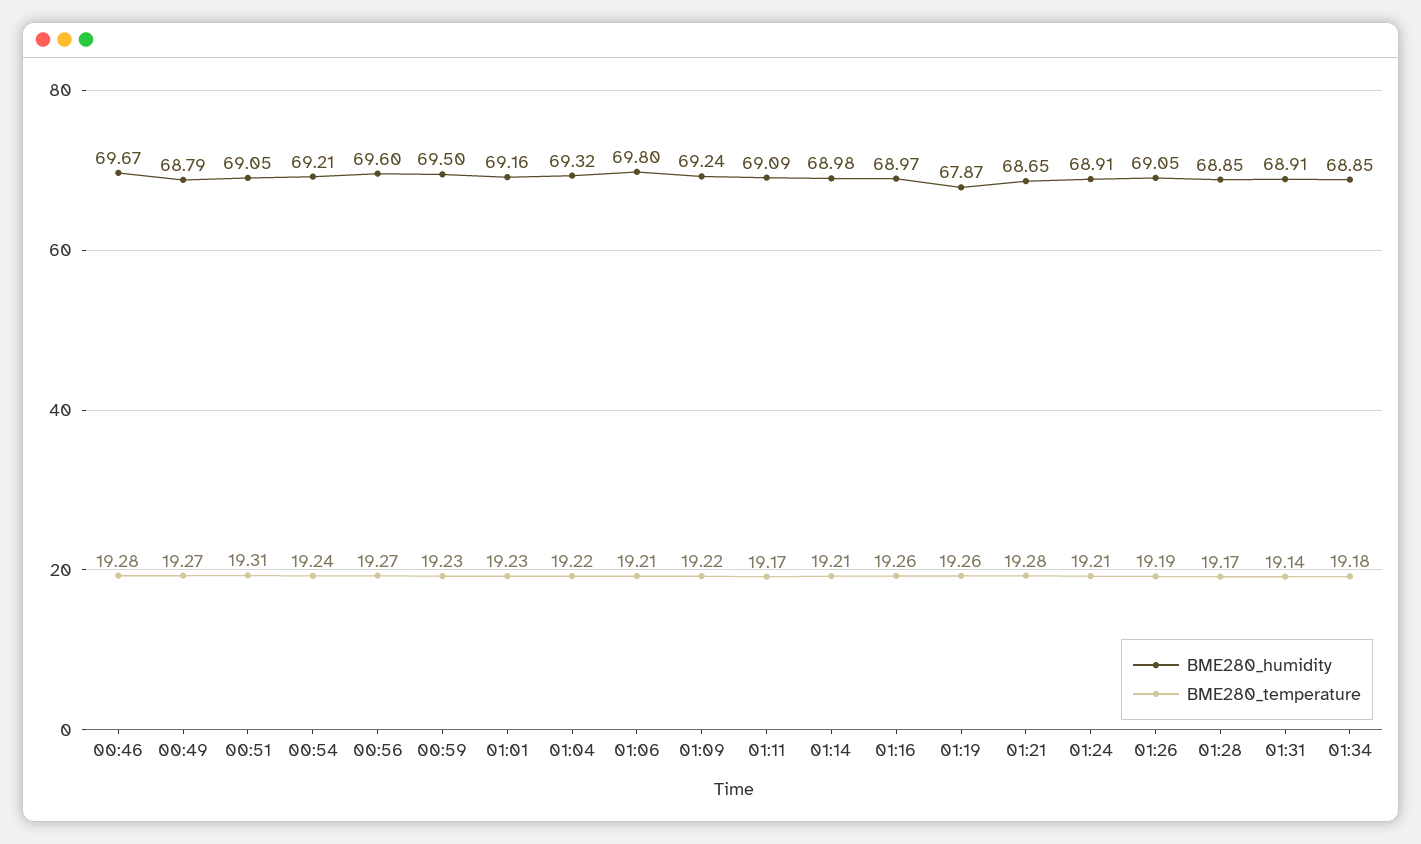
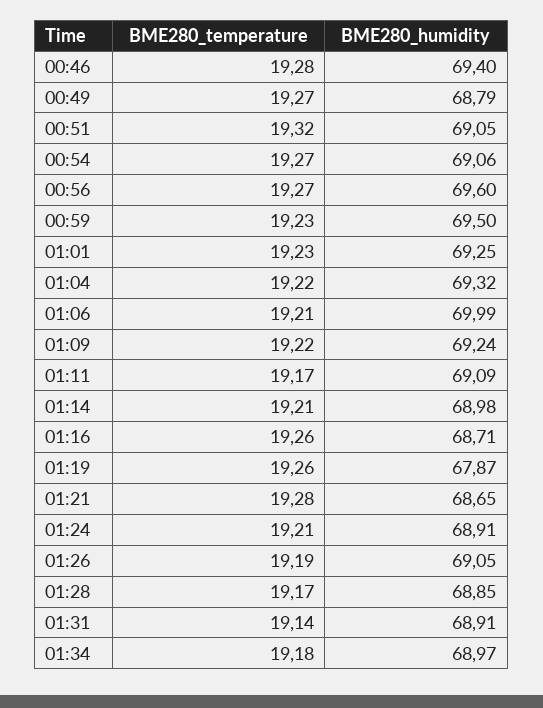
  {
    "BME280_humidity": {
-     "00:46": 69.67,
+     "00:46": 69.4,
      "00:49": 68.79,
      "00:51": 69.05,
-     "00:54": 69.21,
+     "00:54": 69.06,
      "00:56": 69.6,
      "00:59": 69.5,
-     "01:01": 69.16,
+     "01:01": 69.25,
      "01:04": 69.32,
-     "01:06": 69.8,
+     "01:06": 69.99,
      "01:09": 69.24,
      "01:11": 69.09,
      "01:14": 68.98,
-     "01:16": 68.97,
+     "01:16": 68.71,
      "01:19": 67.87,
      "01:21": 68.65,
      "01:24": 68.91,
      "01:26": 69.05,
      "01:28": 68.85,
      "01:31": 68.91,
-     "01:34": 68.85
+     "01:34": 68.97
    },
    "BME280_temperature": {
      "00:46": 19.28,
      "00:49": 19.27,
-     "00:51": 19.31,
+     "00:51": 19.32,
-     "00:54": 19.24,
+     "00:54": 19.27,
      "00:56": 19.27,
      "00:59": 19.23,
      "01:01": 19.23,
      "01:04": 19.22,
      "01:06": 19.21,
      "01:09": 19.22,
      "01:11": 19.17,
      "01:14": 19.21,
      "01:16": 19.26,
      "01:19": 19.26,
      "01:21": 19.28,
      "01:24": 19.21,
      "01:26": 19.19,
      "01:28": 19.17,
      "01:31": 19.14,
      "01:34": 19.18
    }
  }

